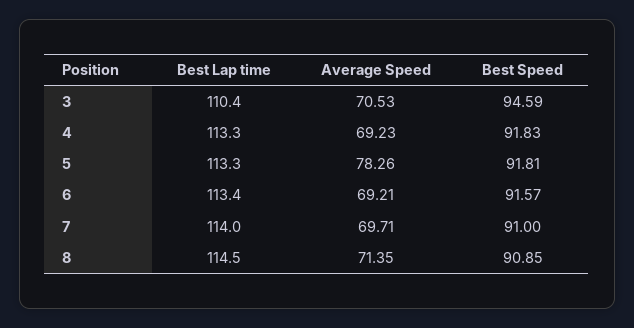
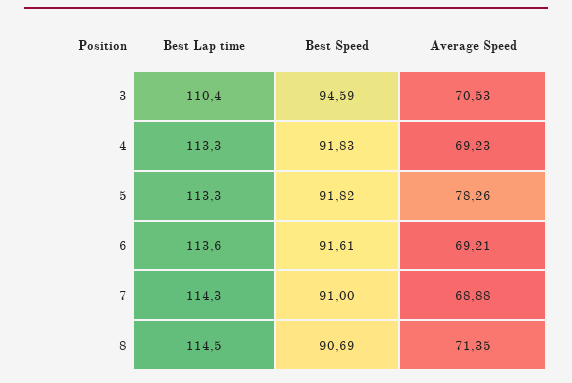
  {
    "Best Lap time": {
      "3": 110.4,
      "4": 113.3,
      "5": 113.3,
-     "6": 113.4,
+     "6": 113.6,
-     "7": 114,
+     "7": 114.3,
      "8": 114.5
    },
    "Average Speed": {
      "3": 70.53,
      "4": 69.23,
      "5": 78.26,
      "6": 69.21,
-     "7": 69.71,
+     "7": 68.88,
      "8": 71.35
    },
    "Best Speed": {
      "3": 94.59,
      "4": 91.83,
-     "5": 91.81,
+     "5": 91.82,
-     "6": 91.57,
+     "6": 91.61,
      "7": 91,
-     "8": 90.85
+     "8": 90.69
    }
  }

